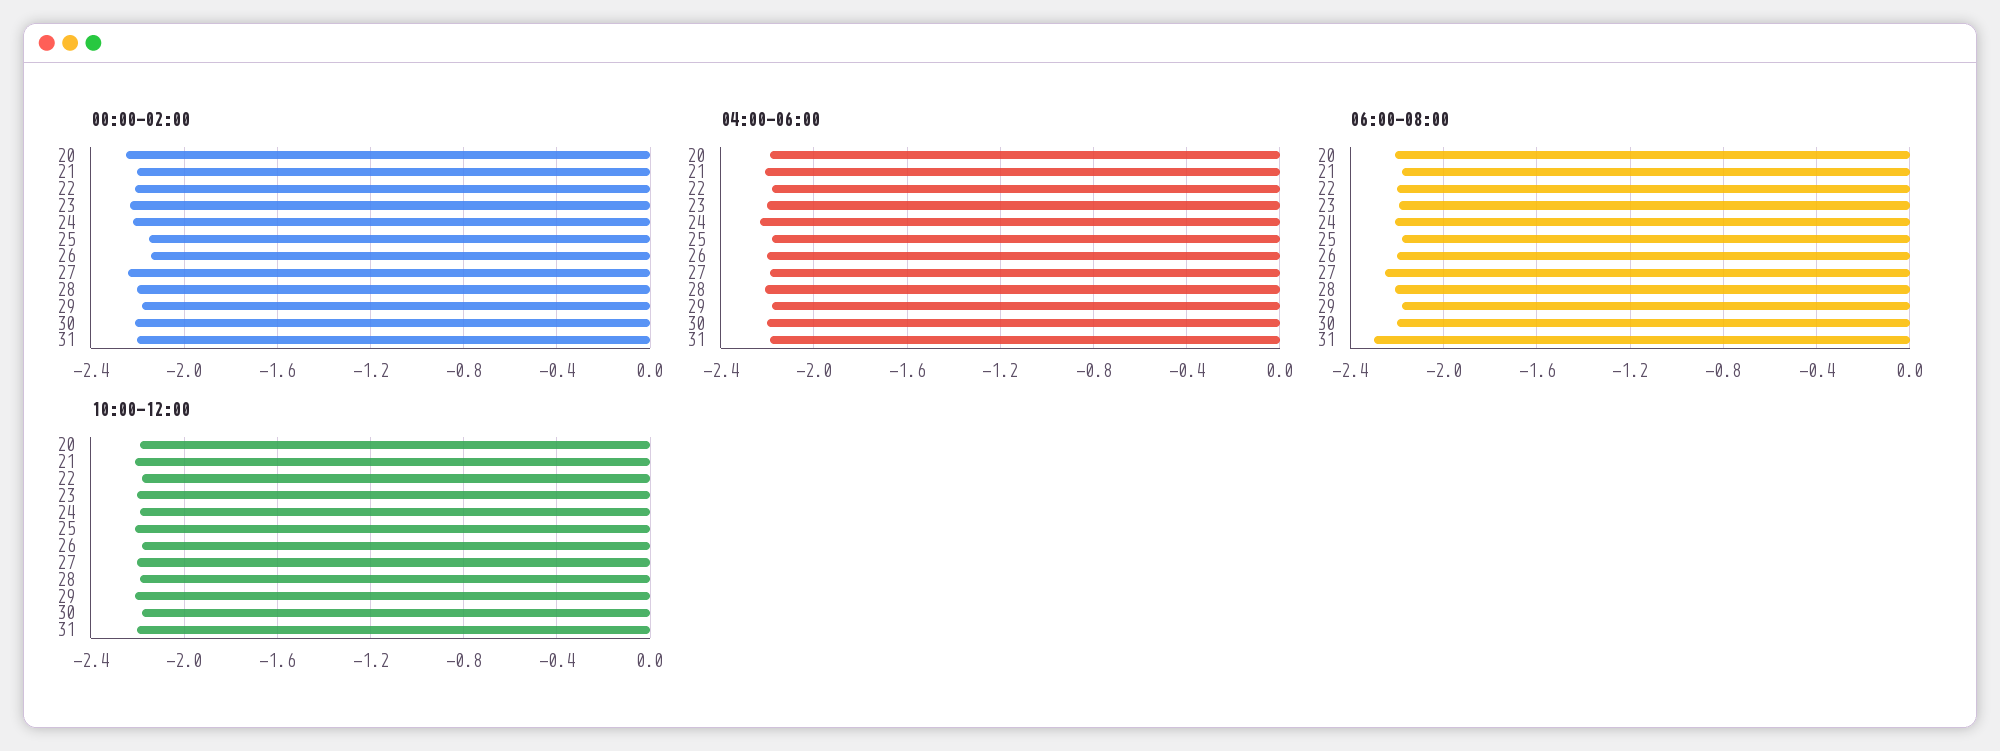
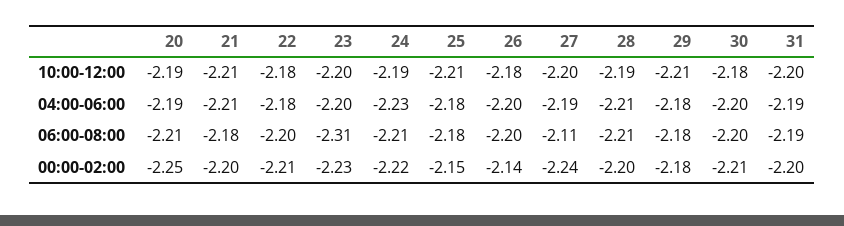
  {
    "00:00-02:00": {
      "20": -2.25,
      "21": -2.2,
      "22": -2.21,
      "23": -2.23,
      "24": -2.22,
      "25": -2.15,
      "26": -2.14,
      "27": -2.24,
      "28": -2.2,
      "29": -2.18,
      "30": -2.21,
      "31": -2.2
    },
    "04:00-06:00": {
      "20": -2.19,
      "21": -2.21,
      "22": -2.18,
      "23": -2.2,
      "24": -2.23,
      "25": -2.18,
      "26": -2.2,
      "27": -2.19,
      "28": -2.21,
      "29": -2.18,
      "30": -2.2,
      "31": -2.19
    },
    "06:00-08:00": {
      "20": -2.21,
      "21": -2.18,
      "22": -2.2,
-     "23": -2.2,
+     "23": -2.31,
      "24": -2.21,
      "25": -2.18,
      "26": -2.2,
-     "27": -2.25,
+     "27": -2.11,
      "28": -2.21,
      "29": -2.18,
      "30": -2.2,
-     "31": -2.3
+     "31": -2.19
    },
    "10:00-12:00": {
      "20": -2.19,
      "21": -2.21,
      "22": -2.18,
      "23": -2.2,
      "24": -2.19,
      "25": -2.21,
      "26": -2.18,
      "27": -2.2,
      "28": -2.19,
      "29": -2.21,
      "30": -2.18,
      "31": -2.2
    }
  }

